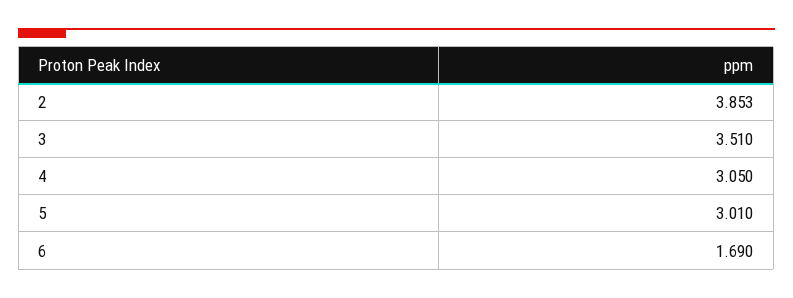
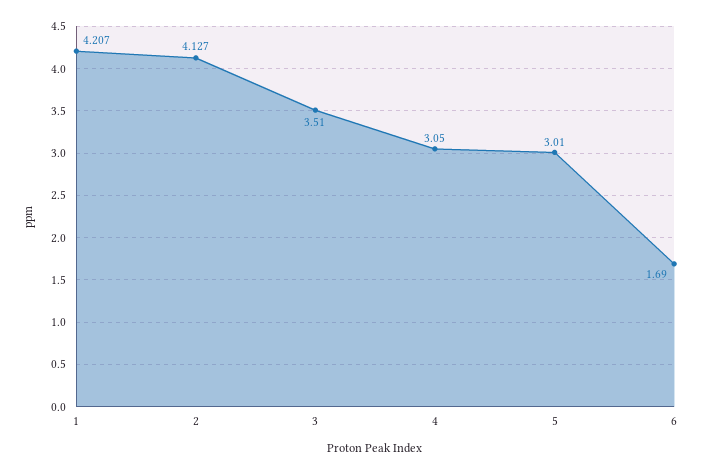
  {
-   "2": 3.853,
+   "2": 4.127,
    "3": 3.51,
    "4": 3.05,
    "5": 3.01,
-   "6": 1.69
+   "6": 1.69,
+   "1": 4.207
  }

